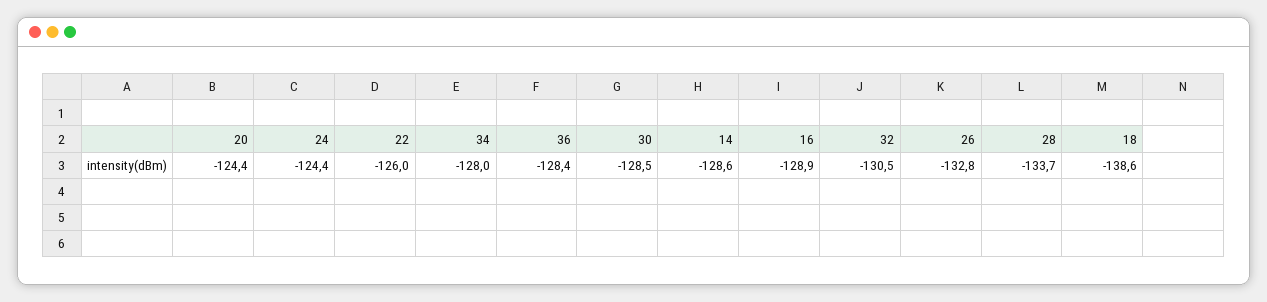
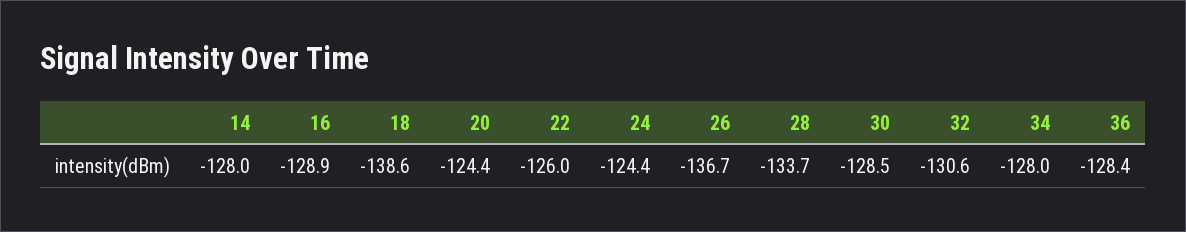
  {
    "20": -124.4,
    "24": -124.4,
    "22": -126,
    "34": -128,
    "36": -128.4,
    "30": -128.5,
-   "14": -128.6,
+   "14": -128,
    "16": -128.9,
-   "32": -130.5,
+   "32": -130.6,
-   "26": -132.8,
+   "26": -136.7,
    "28": -133.7,
    "18": -138.6
  }

